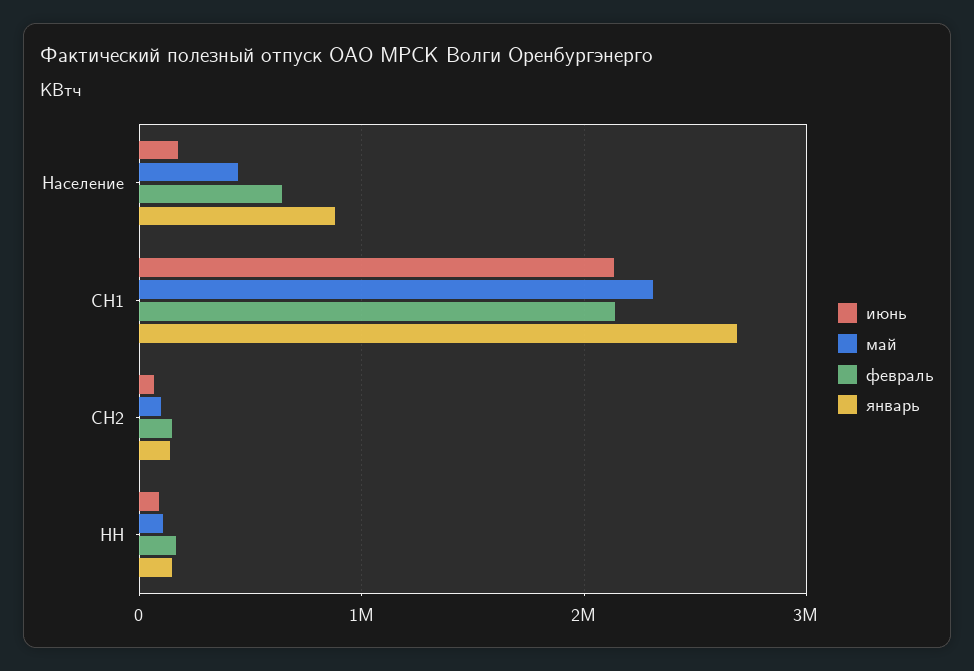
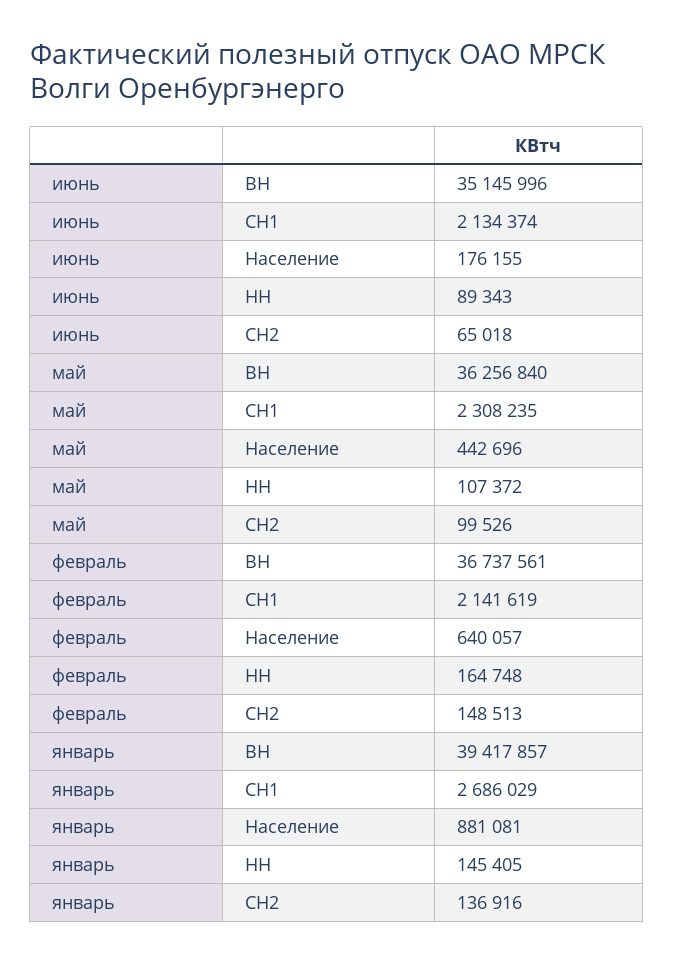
  {
    "июнь": {
      "Население": 176155,
      "СН1": 2134374,
      "СН2": 65018,
-     "НН": 89343
+     "НН": 89343,
+     "ВН": 35145996
    },
    "май": {
      "Население": 442696,
      "СН1": 2308235,
      "СН2": 99526,
-     "НН": 107372
+     "НН": 107372,
+     "ВН": 36256840
    },
    "февраль": {
      "Население": 640057,
      "СН1": 2141619,
      "СН2": 148513,
-     "НН": 164748
+     "НН": 164748,
+     "ВН": 36737561
    },
    "январь": {
      "Население": 881081,
      "СН1": 2686029,
      "СН2": 136916,
-     "НН": 145405
+     "НН": 145405,
+     "ВН": 39417857
    }
  }

